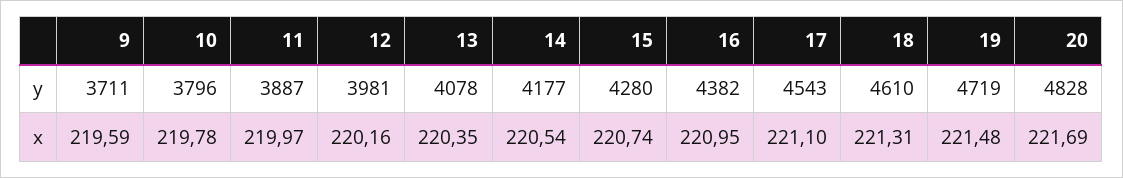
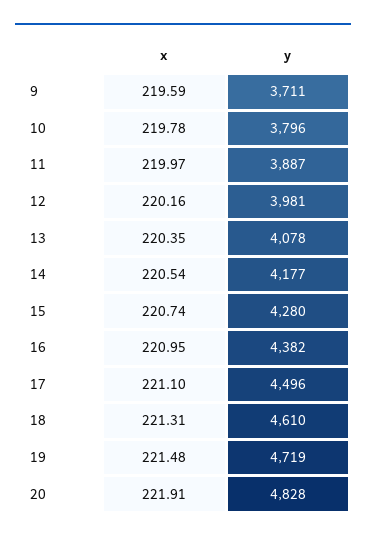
  {
    "9": {
      "y": 3711,
      "x": 219.59
    },
    "10": {
      "y": 3796,
      "x": 219.78
    },
    "11": {
      "y": 3887,
      "x": 219.97
    },
    "12": {
      "y": 3981,
      "x": 220.16
    },
    "13": {
      "y": 4078,
      "x": 220.35
    },
    "14": {
      "y": 4177,
      "x": 220.54
    },
    "15": {
      "y": 4280,
      "x": 220.74
    },
    "16": {
      "y": 4382,
      "x": 220.95
    },
    "17": {
-     "y": 4543,
+     "y": 4496,
      "x": 221.1
    },
    "18": {
      "y": 4610,
      "x": 221.31
    },
    "19": {
      "y": 4719,
      "x": 221.48
    },
    "20": {
      "y": 4828,
-     "x": 221.69
+     "x": 221.91
    }
  }

